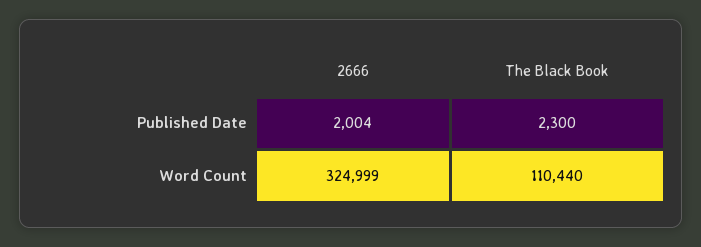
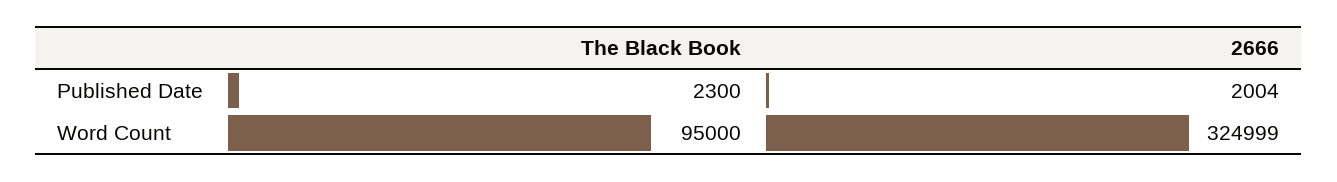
  {
    "2666": {
      "Published Date": 2004,
      "Word Count": 324999
    },
    "The Black Book": {
      "Published Date": 2300,
-     "Word Count": 110440
+     "Word Count": 95000
    }
  }

